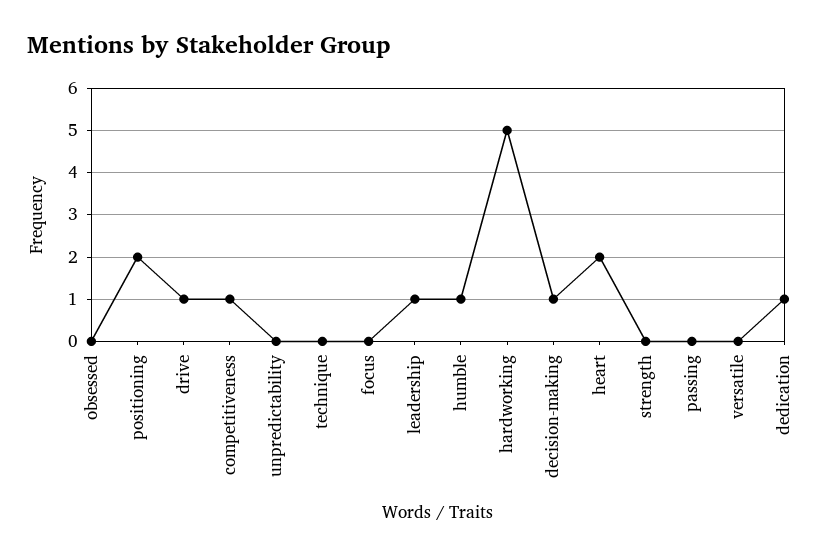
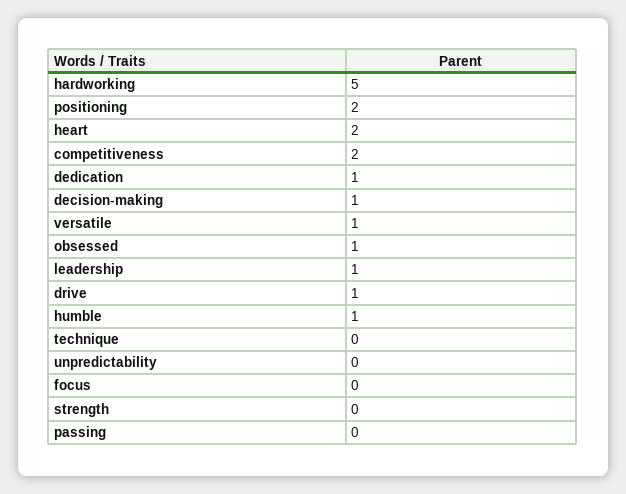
  {
-   "obsessed": 0,
+   "obsessed": 1,
    "positioning": 2,
    "drive": 1,
-   "competitiveness": 1,
+   "competitiveness": 2,
    "unpredictability": 0,
    "technique": 0,
    "focus": 0,
    "leadership": 1,
    "humble": 1,
    "hardworking": 5,
    "decision-making": 1,
    "heart": 2,
    "strength": 0,
    "passing": 0,
-   "versatile": 0,
+   "versatile": 1,
    "dedication": 1
  }

